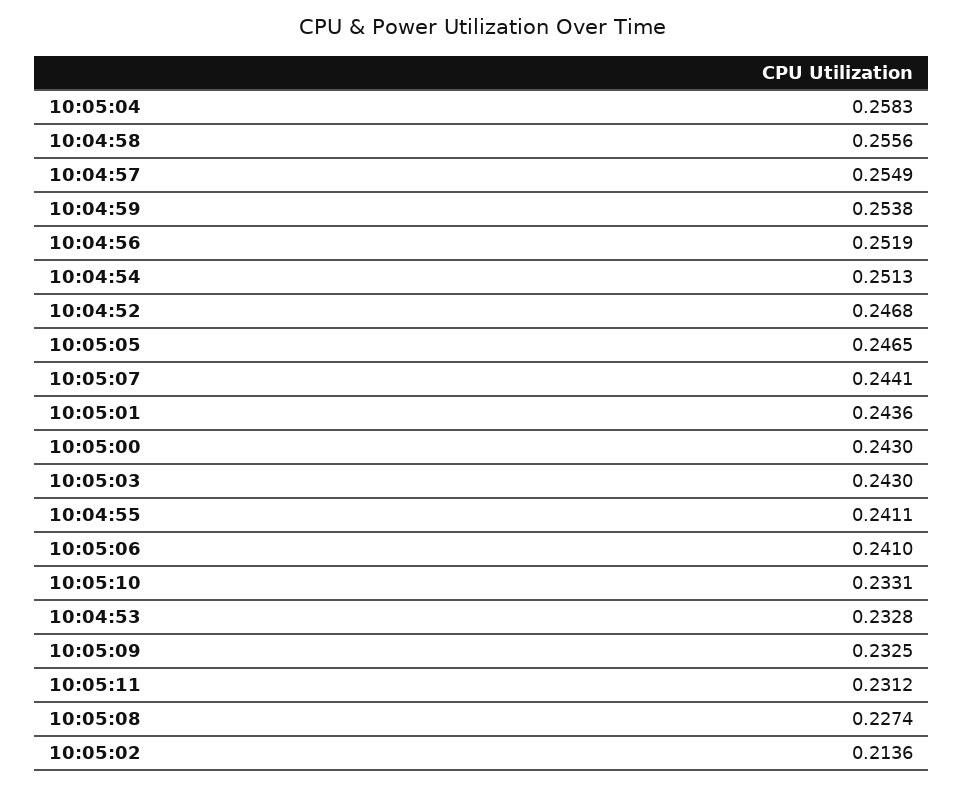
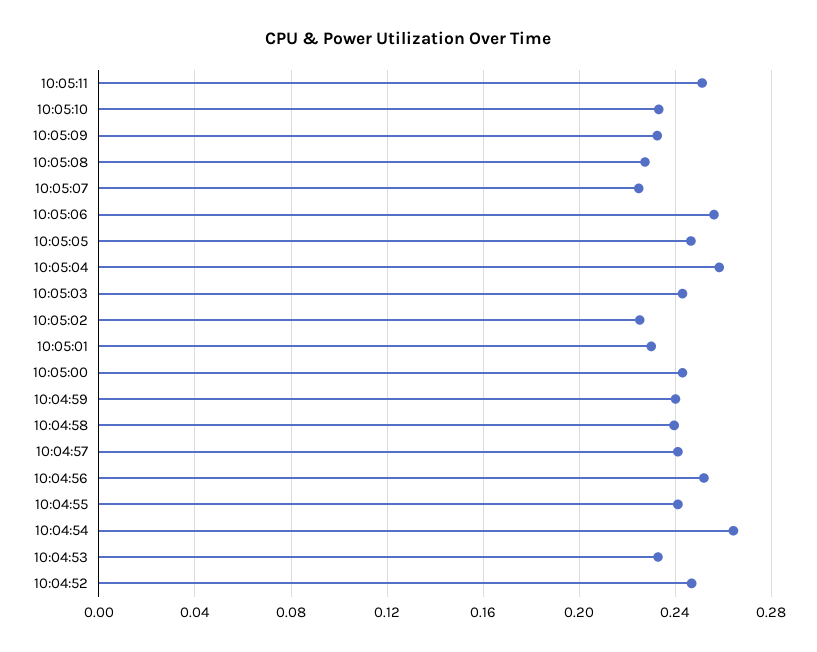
  {
    "10:05:04": 0.2583,
-   "10:04:58": 0.2556,
+   "10:04:58": 0.24,
-   "10:04:57": 0.2549,
+   "10:04:57": 0.24,
-   "10:04:59": 0.2538,
+   "10:04:59": 0.24,
    "10:04:56": 0.2519,
-   "10:04:54": 0.2513,
+   "10:04:54": 0.265,
    "10:04:52": 0.2468,
    "10:05:05": 0.2465,
-   "10:05:07": 0.2441,
+   "10:05:07": 0.225,
-   "10:05:01": 0.2436,
+   "10:05:01": 0.23,
    "10:05:00": 0.243,
    "10:05:03": 0.243,
    "10:04:55": 0.2411,
-   "10:05:06": 0.241,
+   "10:05:06": 0.255,
    "10:05:10": 0.2331,
    "10:04:53": 0.2328,
    "10:05:09": 0.2325,
-   "10:05:11": 0.2312,
+   "10:05:11": 0.25,
    "10:05:08": 0.2274,
-   "10:05:02": 0.2136
+   "10:05:02": 0.225
  }

